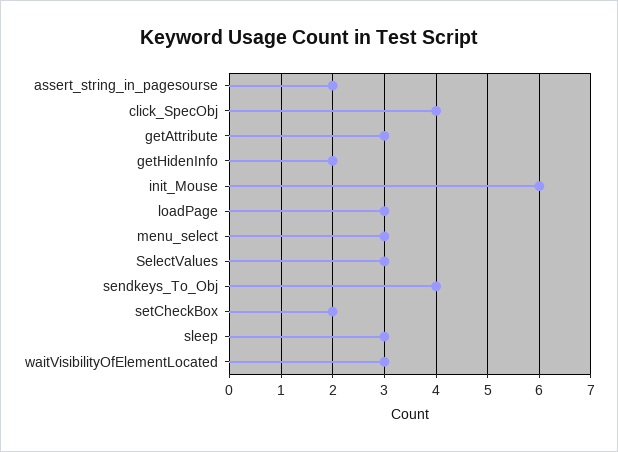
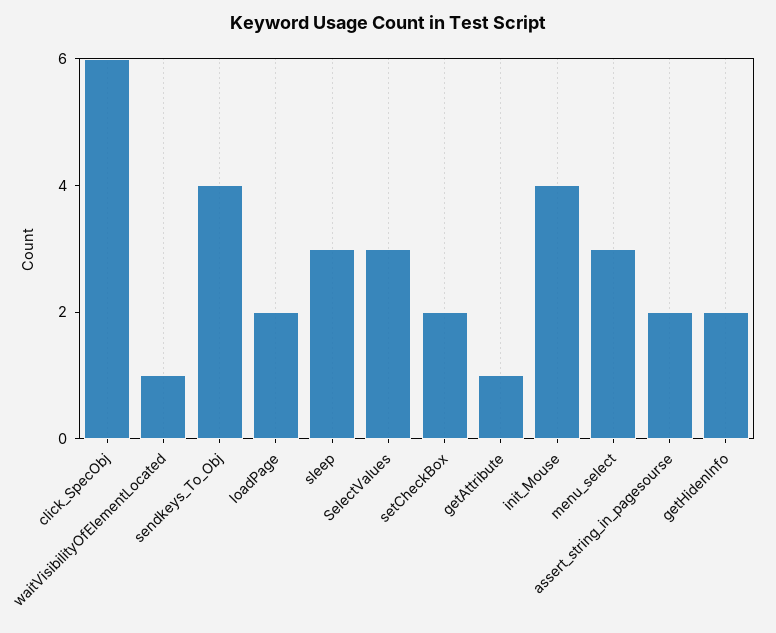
  {
    "assert_string_in_pagesourse": 2,
-   "click_SpecObj": 4,
+   "click_SpecObj": 6,
-   "getAttribute": 3,
+   "getAttribute": 1,
    "getHidenInfo": 2,
-   "init_Mouse": 6,
+   "init_Mouse": 4,
-   "loadPage": 3,
+   "loadPage": 2,
    "menu_select": 3,
    "SelectValues": 3,
    "sendkeys_To_Obj": 4,
    "setCheckBox": 2,
    "sleep": 3,
-   "waitVisibilityOfElementLocated": 3
+   "waitVisibilityOfElementLocated": 1
  }

